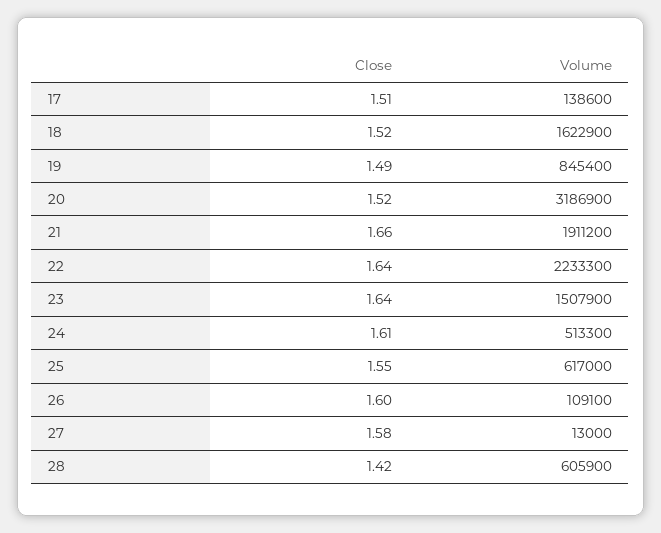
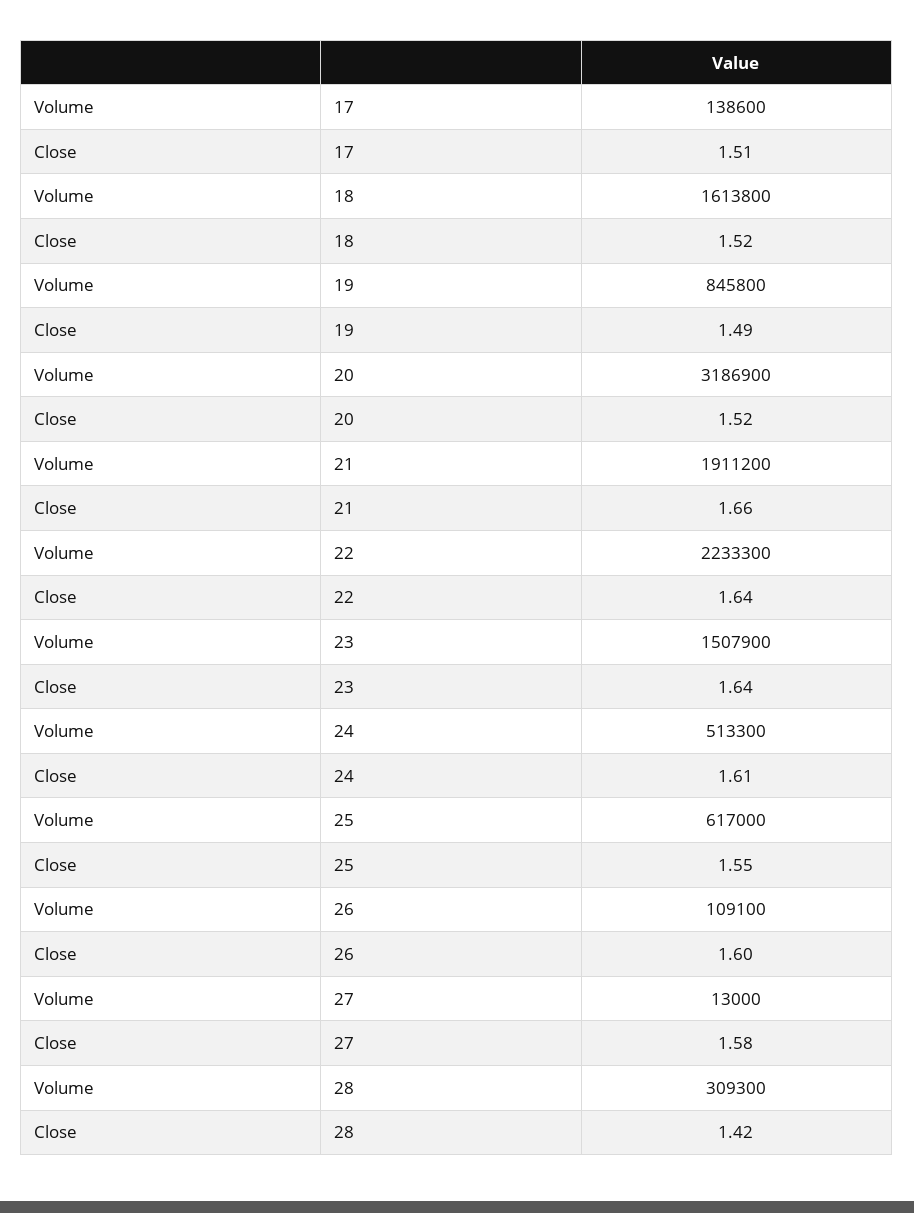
  {
    "Close": {
      "17": 1.51,
      "18": 1.52,
      "19": 1.49,
      "20": 1.52,
      "21": 1.66,
      "22": 1.64,
      "23": 1.64,
      "24": 1.61,
      "25": 1.55,
      "26": 1.6,
      "27": 1.58,
      "28": 1.42
    },
    "Volume": {
      "17": 138600,
-     "18": 1622900,
+     "18": 1613800,
-     "19": 845400,
+     "19": 845800,
      "20": 3186900,
      "21": 1911200,
      "22": 2233300,
      "23": 1507900,
      "24": 513300,
      "25": 617000,
      "26": 109100,
      "27": 13000,
-     "28": 605900
+     "28": 309300
    }
  }

